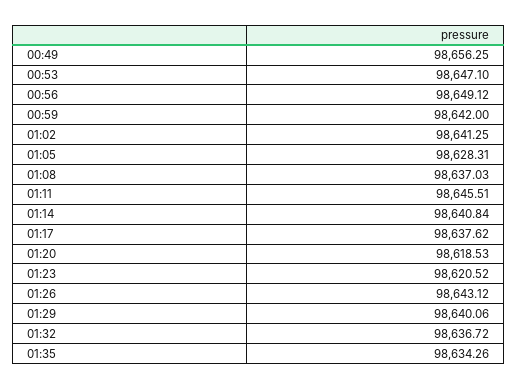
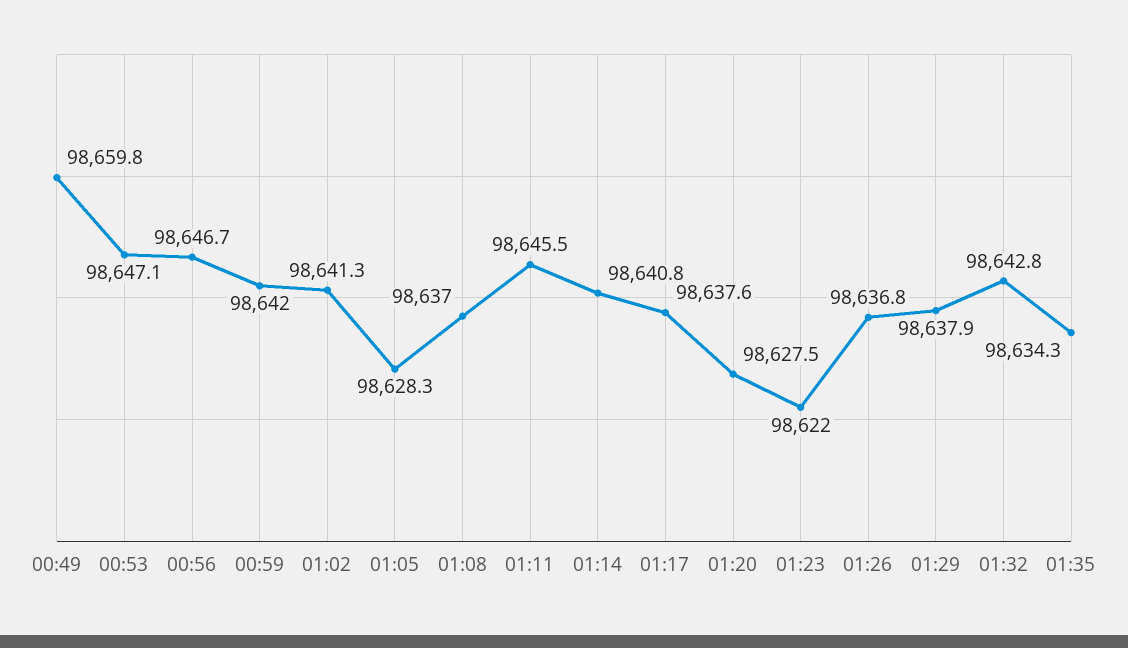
  {
-   "00:49": 98656.25,
+   "00:49": 98659.8,
    "00:53": 98647.1,
-   "00:56": 98649.12,
+   "00:56": 98646.7,
    "00:59": 98642,
    "01:02": 98641.25,
    "01:05": 98628.31,
    "01:08": 98637.03,
    "01:11": 98645.51,
    "01:14": 98640.84,
    "01:17": 98637.62,
-   "01:20": 98618.53,
+   "01:20": 98627.5,
-   "01:23": 98620.52,
+   "01:23": 98622,
-   "01:26": 98643.12,
+   "01:26": 98636.8,
-   "01:29": 98640.06,
+   "01:29": 98637.9,
-   "01:32": 98636.72,
+   "01:32": 98642.8,
    "01:35": 98634.26
  }

